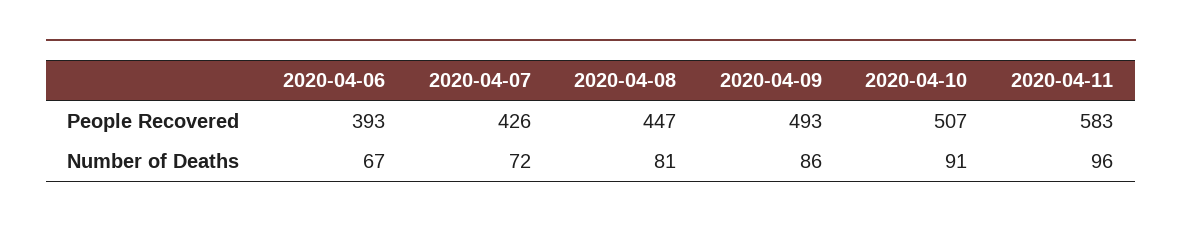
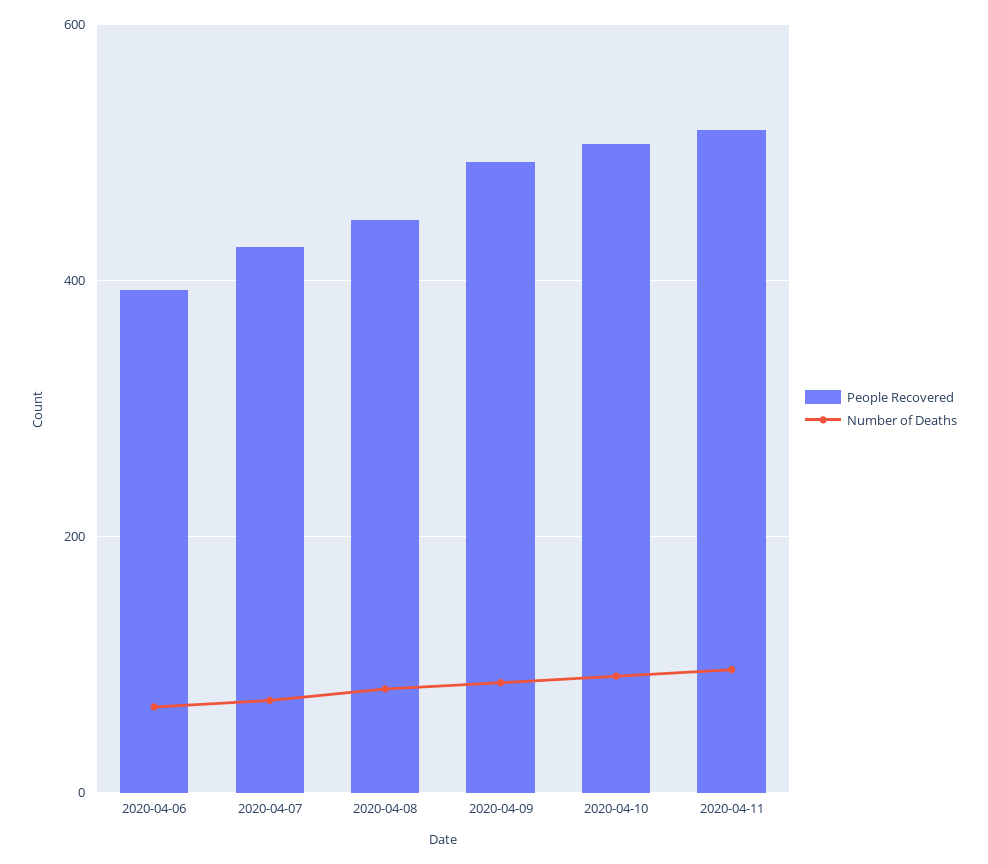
  {
    "People Recovered": {
      "2020-04-06": 393,
      "2020-04-07": 426,
      "2020-04-08": 447,
      "2020-04-09": 493,
      "2020-04-10": 507,
-     "2020-04-11": 583
+     "2020-04-11": 520
    },
    "Number of Deaths": {
      "2020-04-06": 67,
      "2020-04-07": 72,
      "2020-04-08": 81,
      "2020-04-09": 86,
      "2020-04-10": 91,
      "2020-04-11": 96
    }
  }

